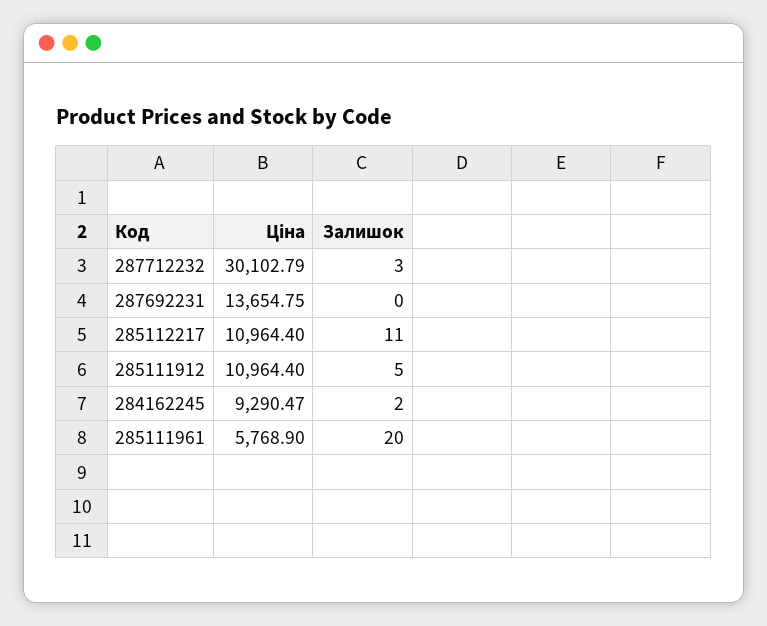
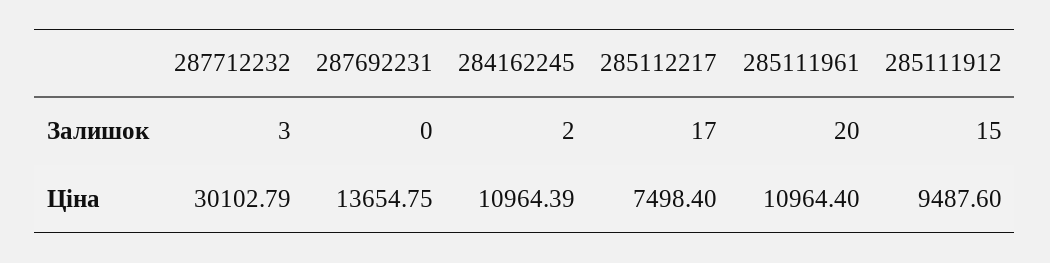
  {
    "Ціна": {
      "287712232": 30102.79,
      "287692231": 13654.75,
-     "285112217": 10964.4,
+     "285112217": 7498.4,
-     "285111912": 10964.4,
+     "285111912": 9487.6,
-     "284162245": 9290.47,
+     "284162245": 10964.39,
-     "285111961": 5768.9
+     "285111961": 10964.4
    },
    "Залишок": {
      "287712232": 3,
      "287692231": 0,
-     "285112217": 11,
+     "285112217": 17,
-     "285111912": 5,
+     "285111912": 15,
      "284162245": 2,
      "285111961": 20
    }
  }

